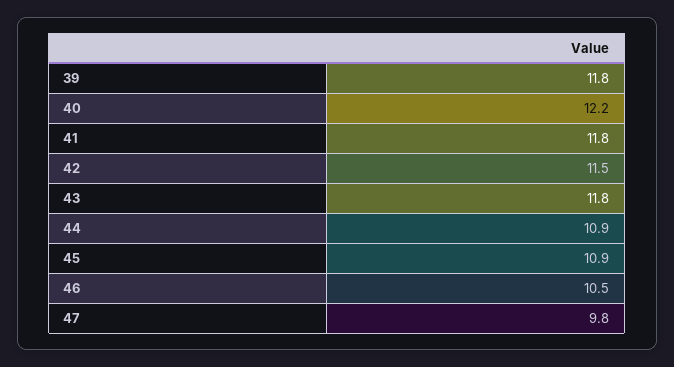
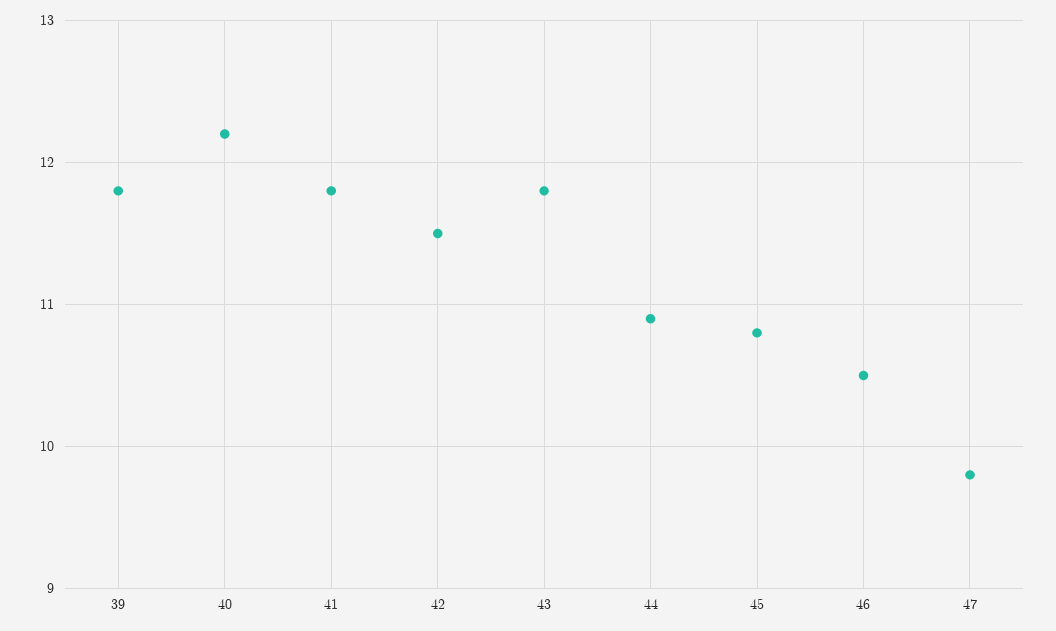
  {
    "39": 11.8,
    "40": 12.2,
    "41": 11.8,
    "42": 11.5,
    "43": 11.8,
    "44": 10.9,
-   "45": 10.9,
+   "45": 10.8,
    "46": 10.5,
    "47": 9.8
  }

